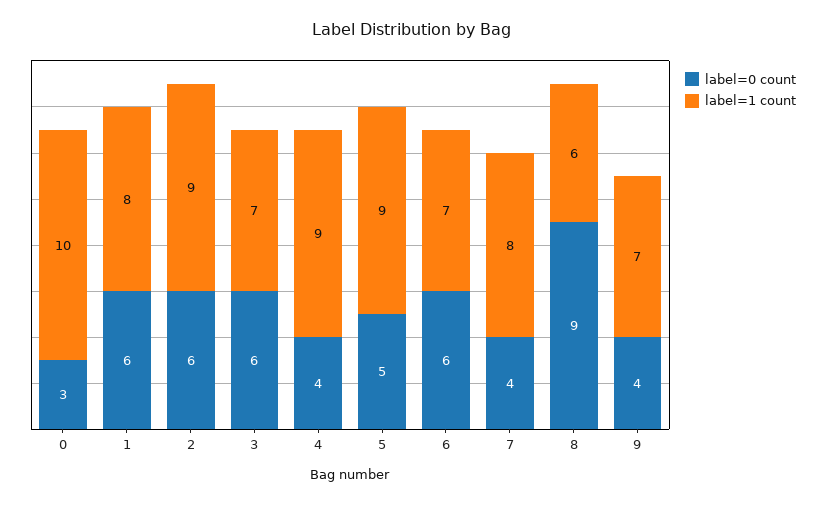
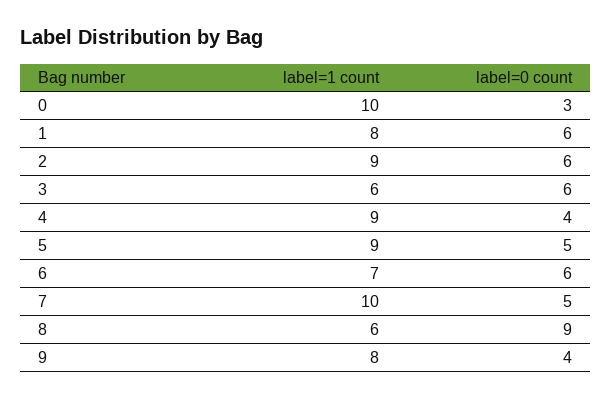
  {
    "label=0 count": {
      "0": 3,
      "1": 6,
      "2": 6,
      "3": 6,
      "4": 4,
      "5": 5,
      "6": 6,
-     "7": 4,
+     "7": 5,
      "8": 9,
      "9": 4
    },
    "label=1 count": {
      "0": 10,
      "1": 8,
      "2": 9,
-     "3": 7,
+     "3": 6,
      "4": 9,
      "5": 9,
      "6": 7,
-     "7": 8,
+     "7": 10,
      "8": 6,
-     "9": 7
+     "9": 8
    }
  }

